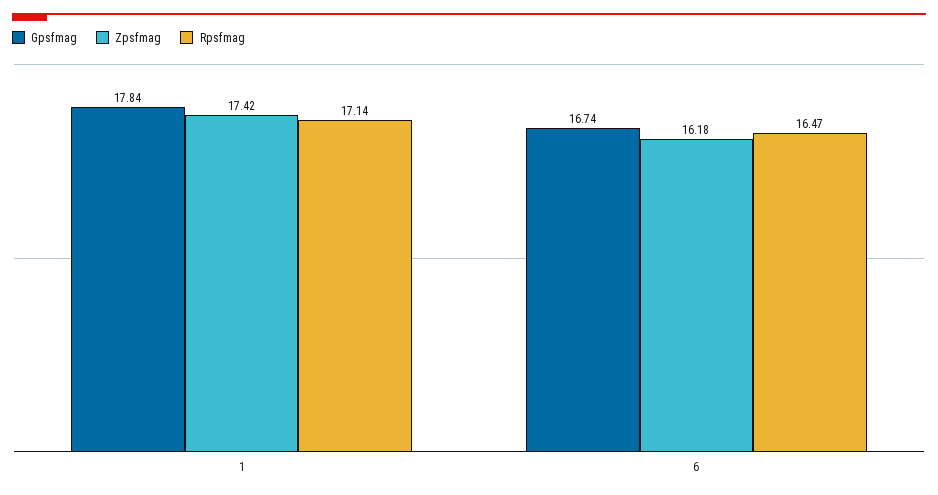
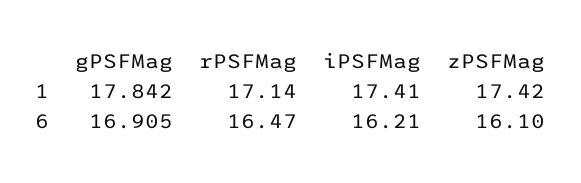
  {
    "Gpsfmag": {
      "1": 17.842,
-     "6": 16.74
+     "6": 16.905
    },
    "Zpsfmag": {
      "1": 17.42,
-     "6": 16.18
+     "6": 16.1
    },
    "Rpsfmag": {
      "1": 17.14,
      "6": 16.47
-   }
+   },
+   "iPSFMag": {
+     "1": 17.41,
+     "6": 16.21
+   }
  }

